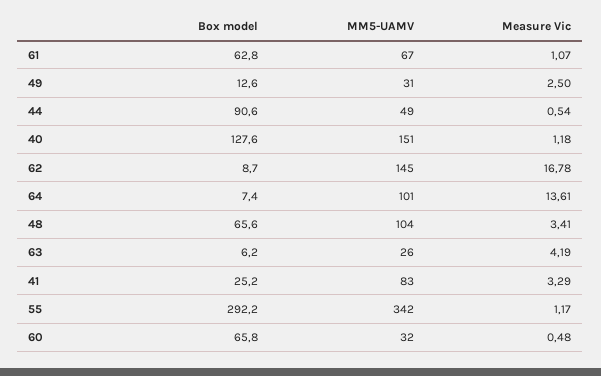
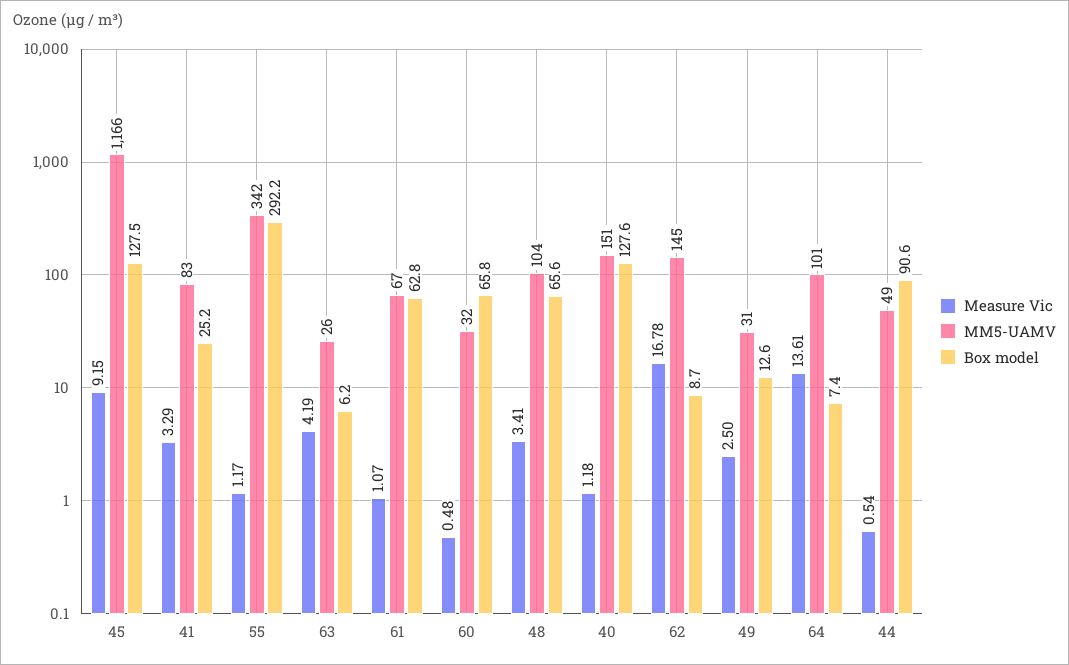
  {
    "Box model": {
      "61": 62.8,
      "49": 12.6,
      "44": 90.6,
      "40": 127.6,
      "62": 8.7,
      "64": 7.4,
      "48": 65.6,
      "63": 6.2,
      "41": 25.2,
      "55": 292.2,
-     "60": 65.8
+     "60": 65.8,
+     "45": 127.5
    },
    "MM5-UAMV": {
      "61": 67,
      "49": 31,
      "44": 49,
      "40": 151,
      "62": 145,
      "64": 101,
      "48": 104,
      "63": 26,
      "41": 83,
      "55": 342,
-     "60": 32
+     "60": 32,
+     "45": 1166
    },
    "Measure Vic": {
      "61": 1.07,
      "49": 2.5,
      "44": 0.54,
      "40": 1.18,
      "62": 16.78,
      "64": 13.61,
      "48": 3.41,
      "63": 4.19,
      "41": 3.29,
      "55": 1.17,
-     "60": 0.48
+     "60": 0.48,
+     "45": 9.15
    }
  }

